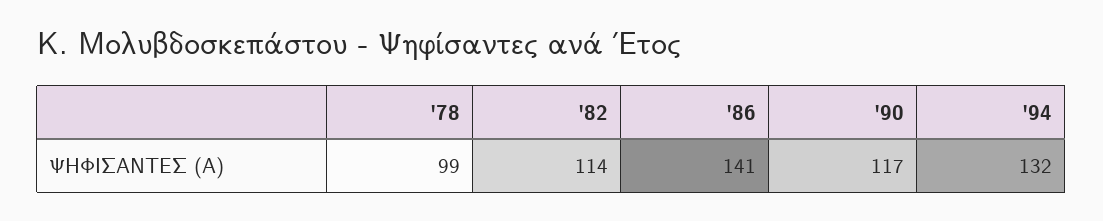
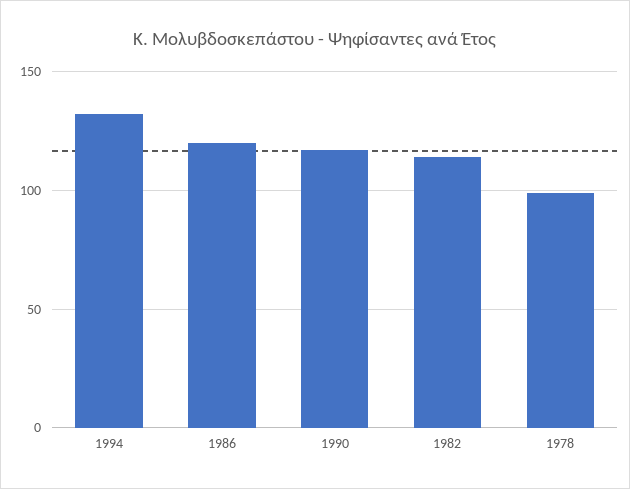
  {
    "'78": 99,
    "'82": 114,
-   "'86": 141,
+   "'86": 120,
    "'90": 117,
    "'94": 132
  }

